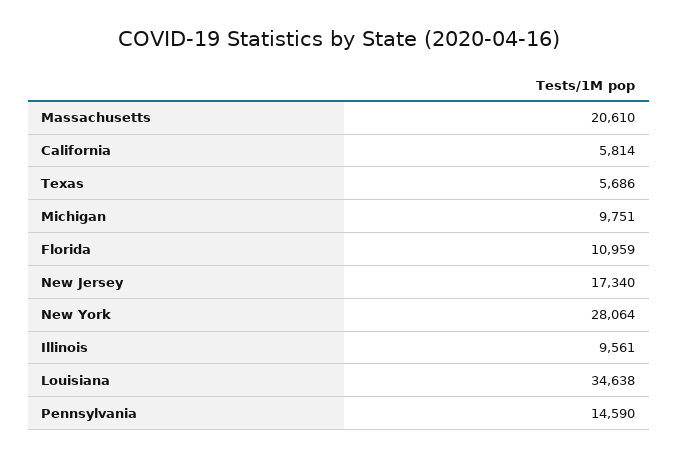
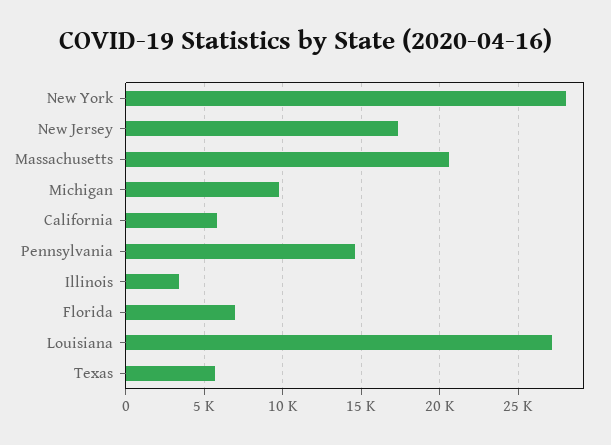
  {
    "Massachusetts": 20610,
    "California": 5814,
    "Texas": 5686,
    "Michigan": 9751,
-   "Florida": 10959,
+   "Florida": 7000,
    "New Jersey": 17340,
    "New York": 28064,
-   "Illinois": 9561,
+   "Illinois": 3500,
-   "Louisiana": 34638,
+   "Louisiana": 27000,
    "Pennsylvania": 14590
  }

